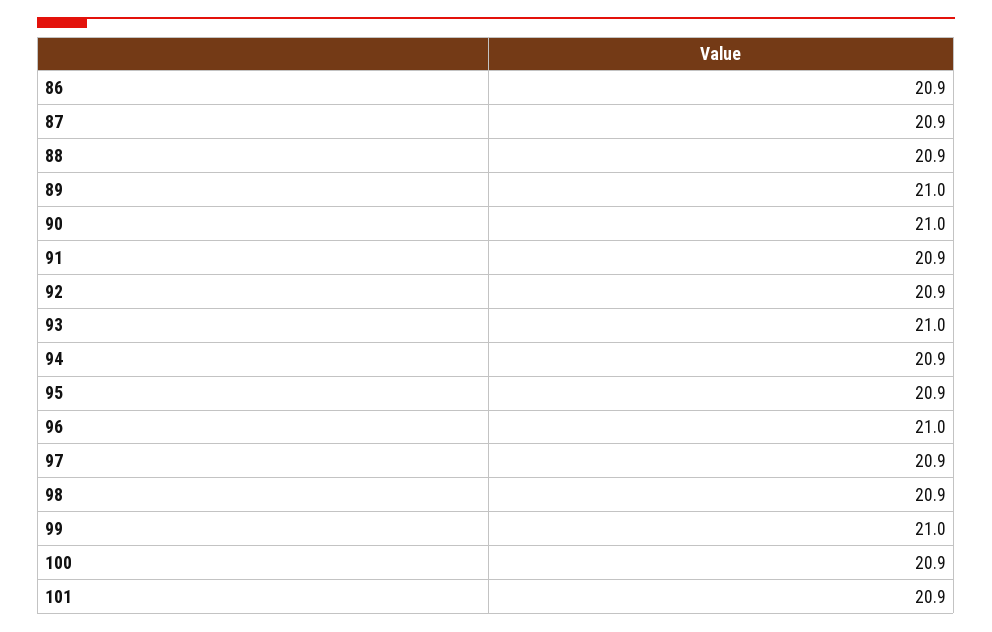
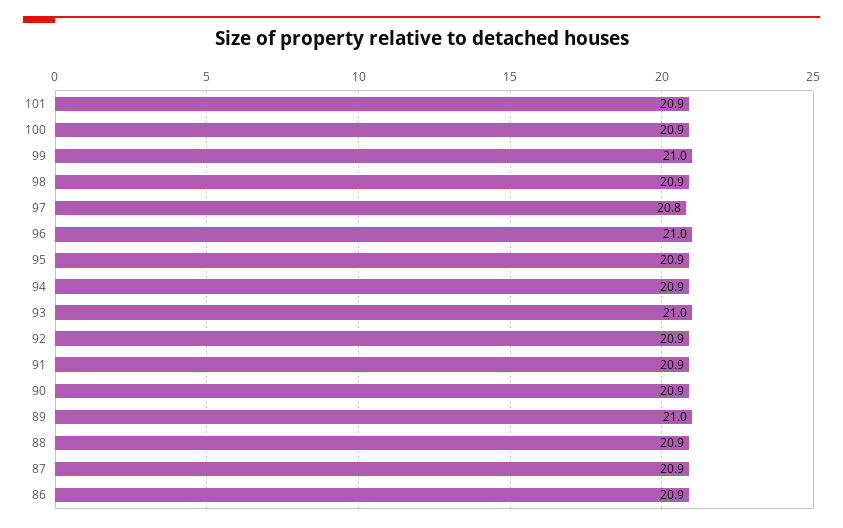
  {
    "86": 20.9,
    "87": 20.9,
    "88": 20.9,
    "89": 21,
-   "90": 21,
+   "90": 20.9,
    "91": 20.9,
    "92": 20.9,
    "93": 21,
    "94": 20.9,
    "95": 20.9,
    "96": 21,
-   "97": 20.9,
+   "97": 20.8,
    "98": 20.9,
    "99": 21,
    "100": 20.9,
    "101": 20.9
  }

